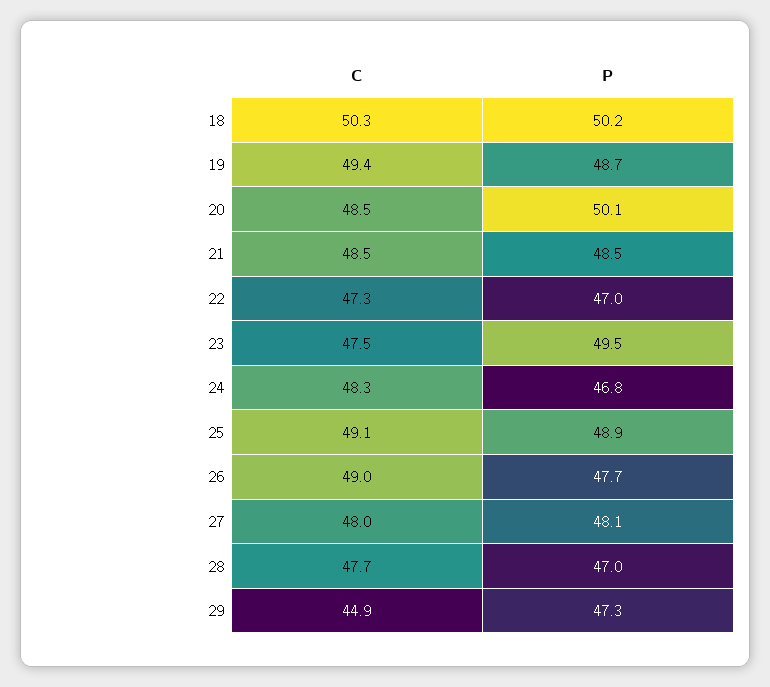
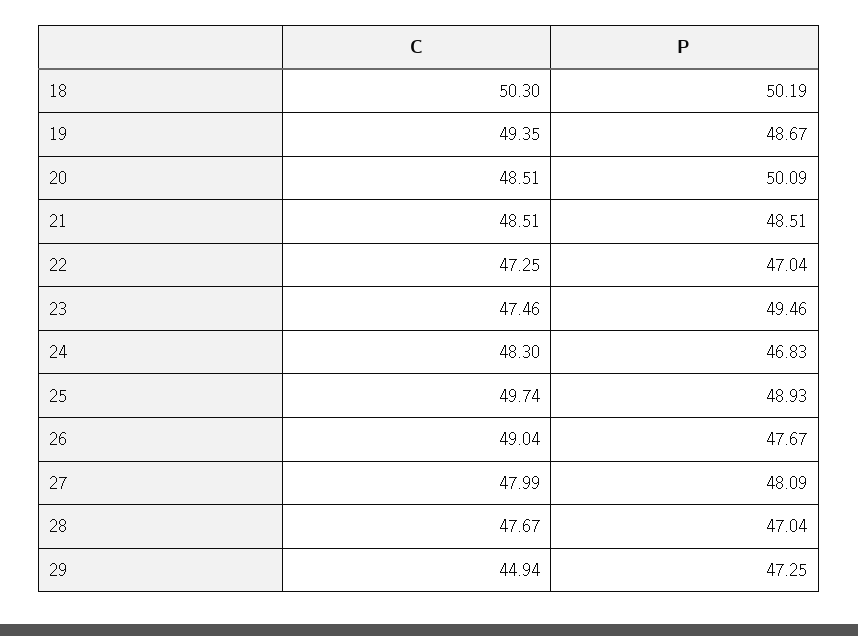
  {
    "C": {
      "18": 50.3,
      "19": 49.35,
      "20": 48.51,
      "21": 48.51,
      "22": 47.25,
      "23": 47.46,
      "24": 48.3,
-     "25": 49.1,
+     "25": 49.74,
      "26": 49.04,
      "27": 47.99,
      "28": 47.67,
      "29": 44.94
    },
    "P": {
      "18": 50.19,
      "19": 48.67,
      "20": 50.09,
      "21": 48.51,
      "22": 47.04,
      "23": 49.46,
      "24": 46.83,
      "25": 48.93,
      "26": 47.67,
      "27": 48.09,
      "28": 47.04,
      "29": 47.25
    }
  }

